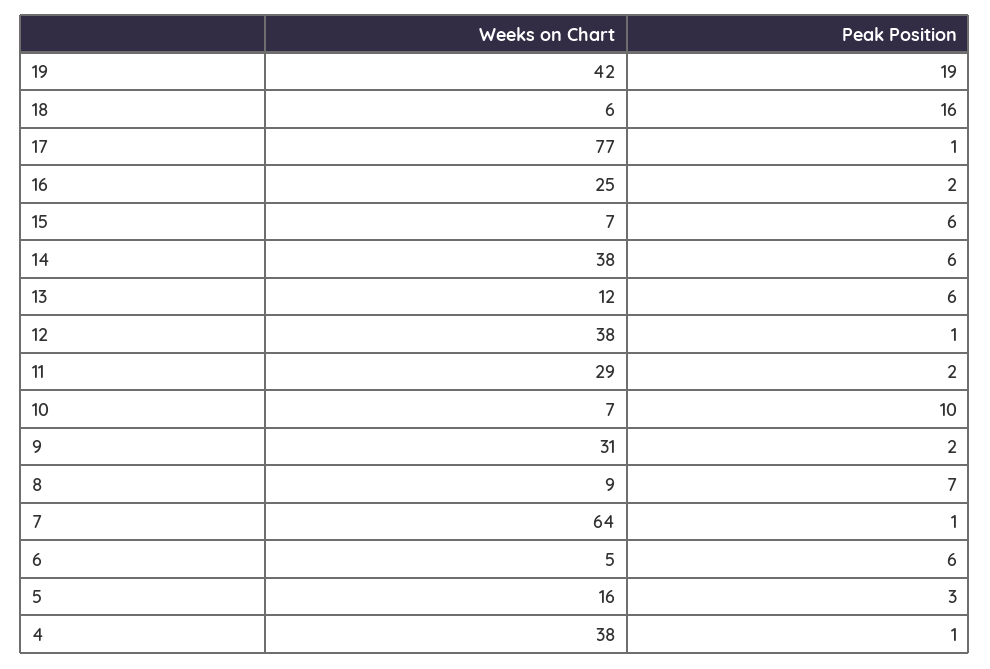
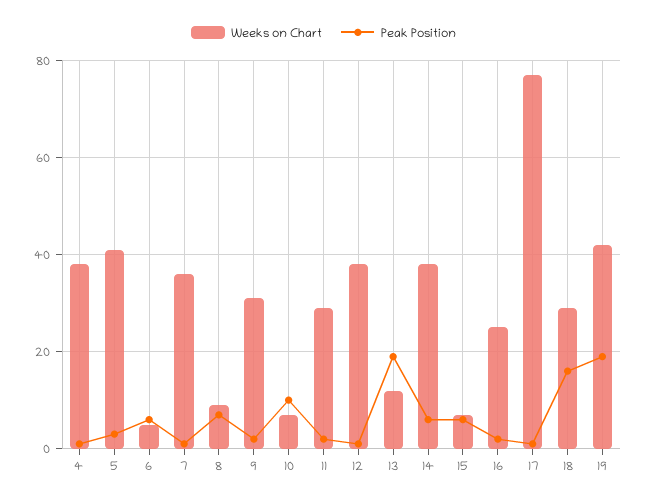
  {
    "Weeks on Chart": {
      "19": 42,
-     "18": 6,
+     "18": 30,
      "17": 77,
      "16": 25,
      "15": 7,
      "14": 38,
      "13": 12,
      "12": 38,
      "11": 29,
      "10": 7,
      "9": 31,
      "8": 9,
-     "7": 64,
+     "7": 35,
      "6": 5,
-     "5": 16,
+     "5": 40,
      "4": 38
    },
    "Peak Position": {
      "19": 19,
      "18": 16,
      "17": 1,
      "16": 2,
      "15": 6,
      "14": 6,
-     "13": 6,
+     "13": 20,
      "12": 1,
      "11": 2,
      "10": 10,
      "9": 2,
      "8": 7,
      "7": 1,
      "6": 6,
      "5": 3,
      "4": 1
    }
  }

